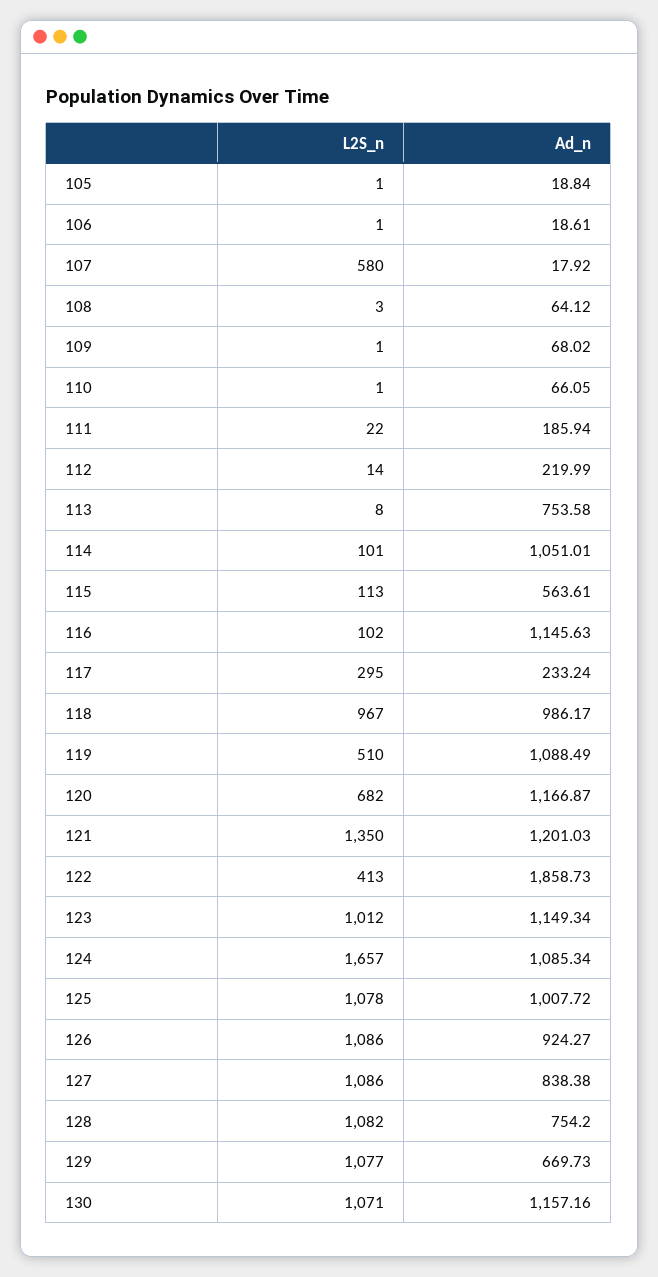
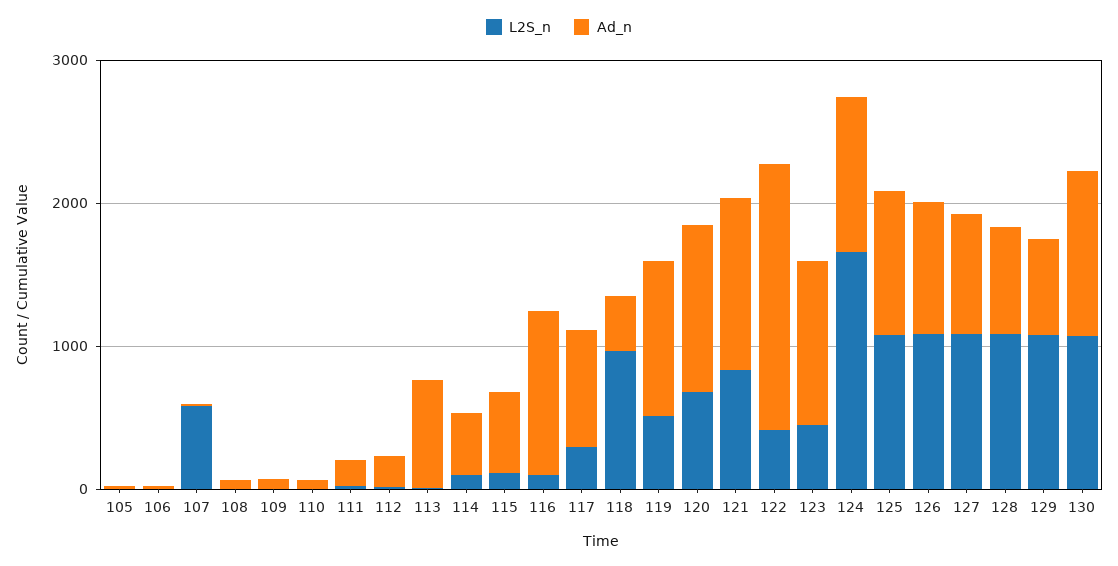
  {
    "L2S_n": {
      "105": 1,
      "106": 1,
      "107": 580,
      "108": 3,
      "109": 1,
      "110": 1,
      "111": 22,
      "112": 14,
      "113": 8,
      "114": 101,
      "115": 113,
      "116": 102,
      "117": 295,
      "118": 967,
      "119": 510,
      "120": 682,
-     "121": 1350,
+     "121": 800,
      "122": 413,
-     "123": 1012,
+     "123": 400,
      "124": 1657,
      "125": 1078,
      "126": 1086,
      "127": 1086,
      "128": 1082,
      "129": 1077,
      "130": 1071
    },
    "Ad_n": {
      "105": 18.84,
      "106": 18.61,
      "107": 17.92,
      "108": 64.12,
      "109": 68.02,
      "110": 66.05,
      "111": 185.94,
      "112": 219.99,
      "113": 753.58,
-     "114": 1051.01,
+     "114": 400,
      "115": 563.61,
      "116": 1145.63,
-     "117": 233.24,
+     "117": 800,
-     "118": 986.17,
+     "118": 400,
      "119": 1088.49,
      "120": 1166.87,
      "121": 1201.03,
      "122": 1858.73,
      "123": 1149.34,
      "124": 1085.34,
      "125": 1007.72,
      "126": 924.27,
      "127": 838.38,
      "128": 754.2,
      "129": 669.73,
      "130": 1157.16
    }
  }

